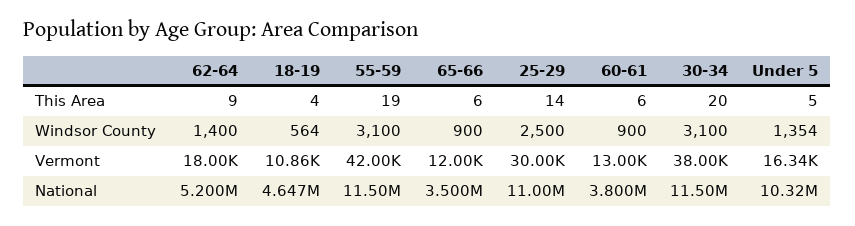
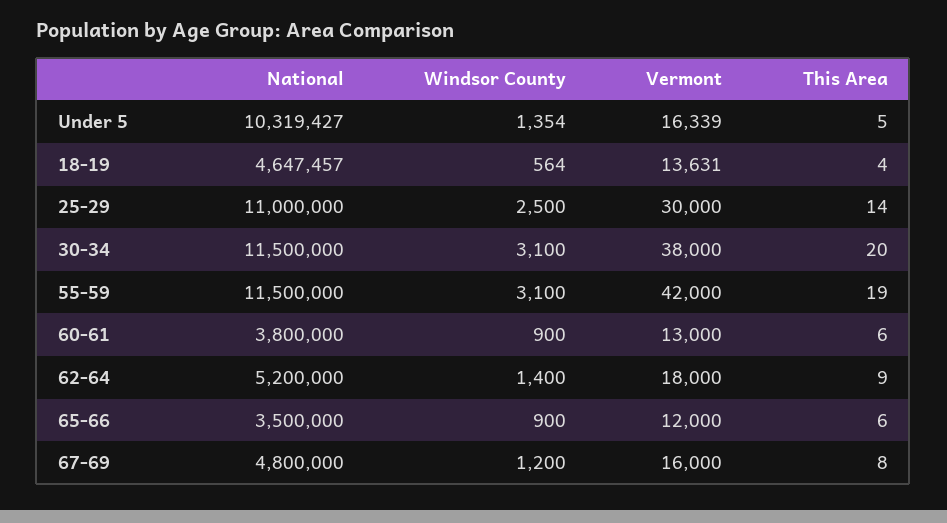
  {
    "62-64": {
      "This Area": 9,
      "Windsor County": 1400,
      "Vermont": 18000,
      "National": 5200000
    },
    "18-19": {
      "This Area": 4,
      "Windsor County": 564,
-     "Vermont": 10860,
+     "Vermont": 13631,
      "National": 4647457
    },
    "55-59": {
      "This Area": 19,
      "Windsor County": 3100,
      "Vermont": 42000,
      "National": 11500000
    },
    "65-66": {
      "This Area": 6,
      "Windsor County": 900,
      "Vermont": 12000,
      "National": 3500000
    },
    "25-29": {
      "This Area": 14,
      "Windsor County": 2500,
      "Vermont": 30000,
      "National": 11000000
    },
    "60-61": {
      "This Area": 6,
      "Windsor County": 900,
      "Vermont": 13000,
      "National": 3800000
    },
    "30-34": {
      "This Area": 20,
      "Windsor County": 3100,
      "Vermont": 38000,
      "National": 11500000
    },
    "Under 5": {
      "This Area": 5,
      "Windsor County": 1354,
      "Vermont": 16339,
      "National": 10319427
-   }
+   },
+   "67-69": {
+     "National": 4800000,
+     "Windsor County": 1200,
+     "Vermont": 16000,
+     "This Area": 8
+   }
  }

